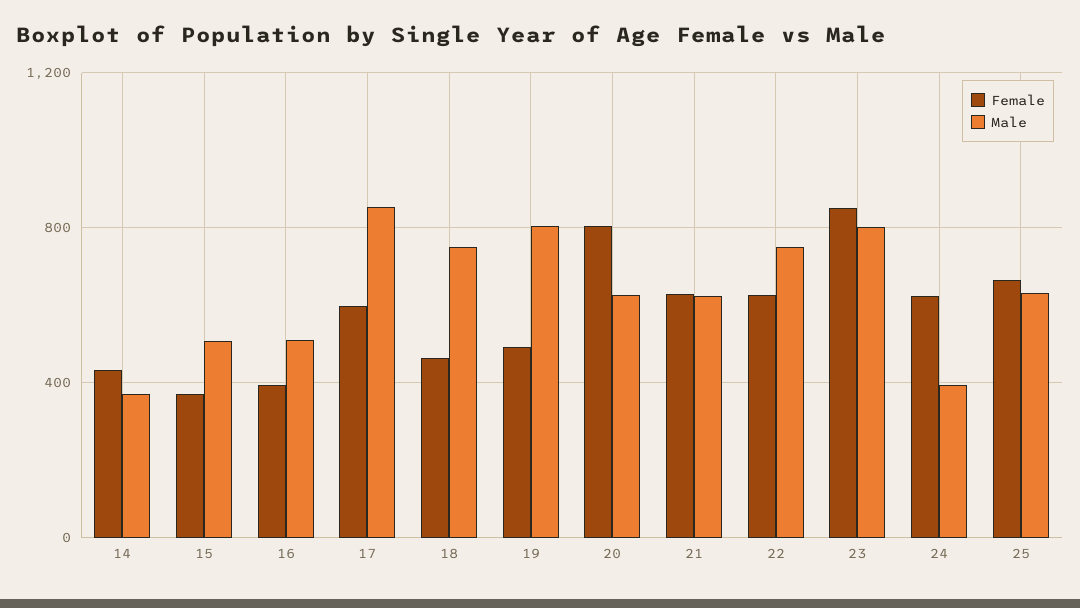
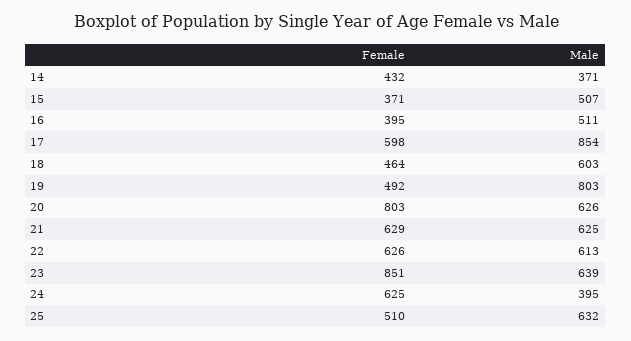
  {
    "Female": {
      "14": 432,
      "15": 371,
      "16": 395,
      "17": 598,
      "18": 464,
      "19": 492,
      "20": 803,
      "21": 629,
      "22": 626,
      "23": 851,
      "24": 625,
-     "25": 650
+     "25": 510
    },
    "Male": {
      "14": 371,
      "15": 507,
      "16": 511,
      "17": 854,
-     "18": 750,
+     "18": 603,
      "19": 803,
      "20": 626,
      "21": 625,
-     "22": 750,
+     "22": 613,
-     "23": 800,
+     "23": 639,
      "24": 395,
      "25": 632
    }
  }

